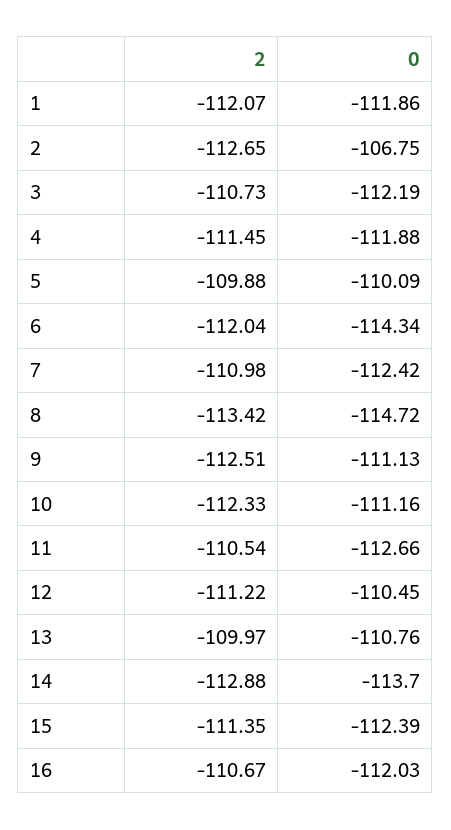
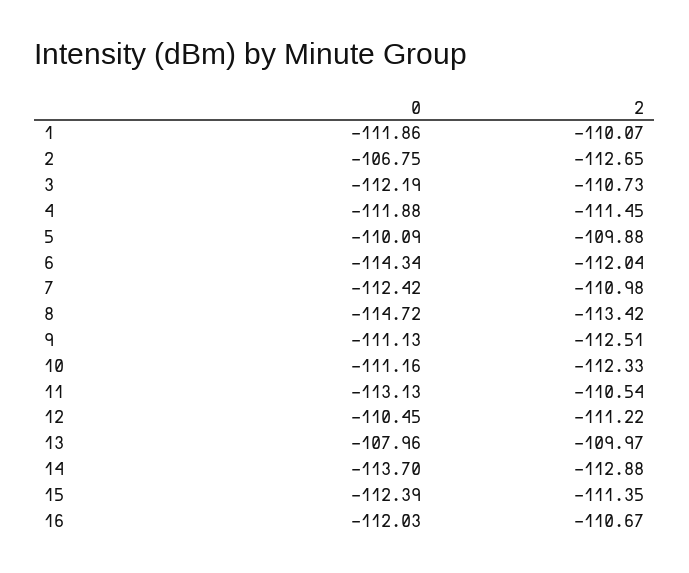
  {
    "2": {
-     "1": -112.07,
+     "1": -110.07,
      "2": -112.65,
      "3": -110.73,
      "4": -111.45,
      "5": -109.88,
      "6": -112.04,
      "7": -110.98,
      "8": -113.42,
      "9": -112.51,
      "10": -112.33,
      "11": -110.54,
      "12": -111.22,
      "13": -109.97,
      "14": -112.88,
      "15": -111.35,
      "16": -110.67
    },
    "0": {
      "1": -111.86,
      "2": -106.75,
      "3": -112.19,
      "4": -111.88,
      "5": -110.09,
      "6": -114.34,
      "7": -112.42,
      "8": -114.72,
      "9": -111.13,
      "10": -111.16,
-     "11": -112.66,
+     "11": -113.13,
      "12": -110.45,
-     "13": -110.76,
+     "13": -107.96,
      "14": -113.7,
      "15": -112.39,
      "16": -112.03
    }
  }

